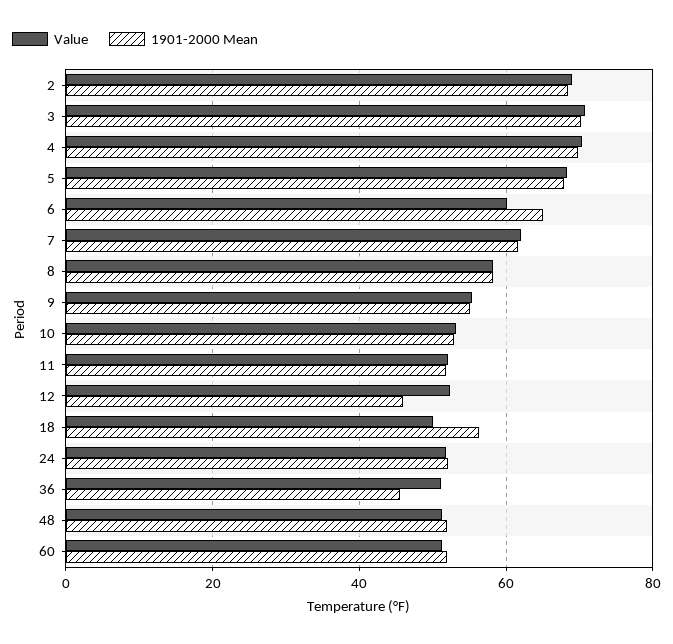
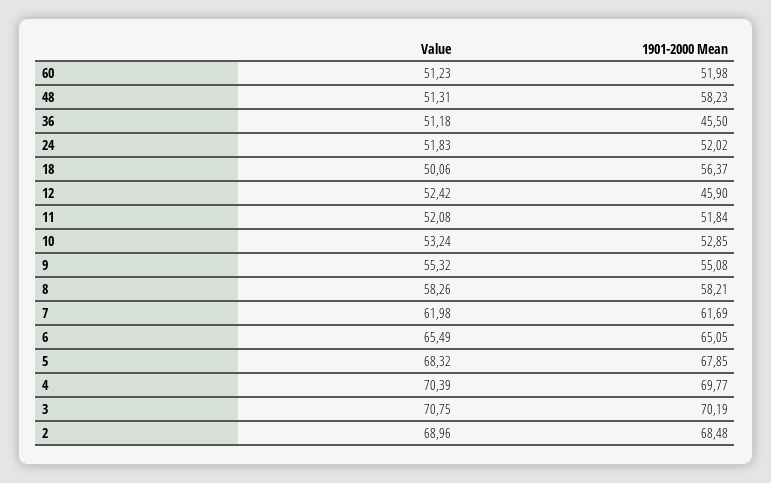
  {
    "Value": {
      "2": 68.96,
      "3": 70.75,
      "4": 70.39,
      "5": 68.32,
-     "6": 60,
+     "6": 65.49,
      "7": 61.98,
      "8": 58.26,
      "9": 55.32,
      "10": 53.24,
      "11": 52.08,
      "12": 52.42,
      "18": 50.06,
      "24": 51.83,
      "36": 51.18,
      "48": 51.31,
      "60": 51.23
    },
    "1901-2000 Mean": {
      "2": 68.48,
      "3": 70.19,
      "4": 69.77,
      "5": 67.85,
      "6": 65.05,
      "7": 61.69,
      "8": 58.21,
      "9": 55.08,
      "10": 52.85,
      "11": 51.84,
      "12": 45.9,
      "18": 56.37,
      "24": 52.02,
      "36": 45.5,
-     "48": 52,
+     "48": 58.23,
      "60": 51.98
    }
  }

